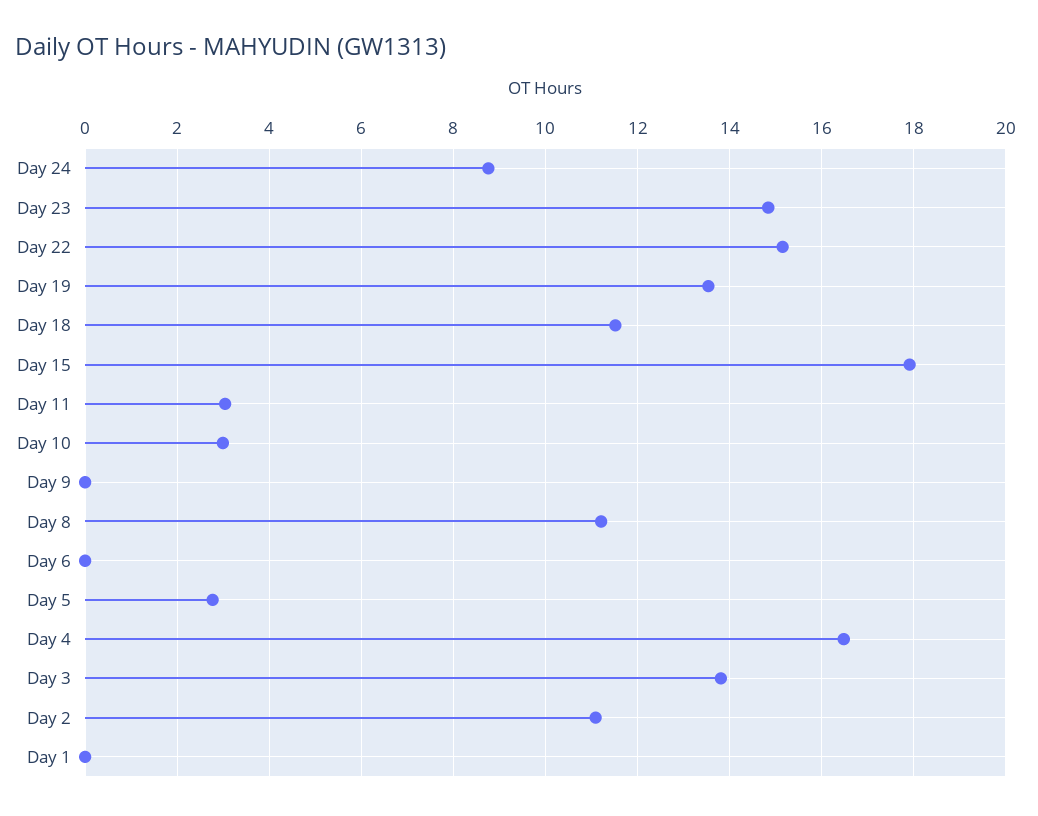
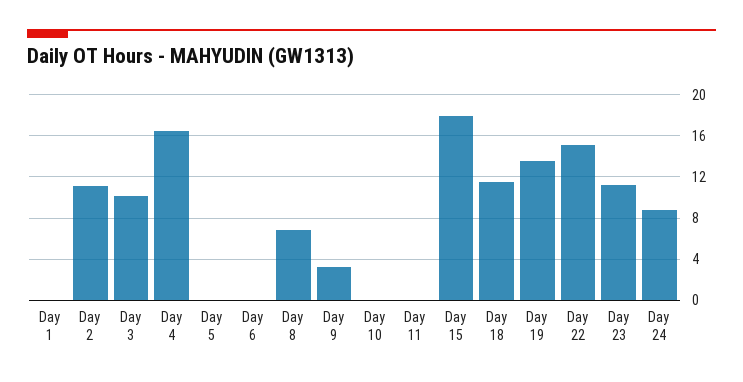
  {
    "Day 24": 8.8,
-   "Day 23": 14.8,
+   "Day 23": 11,
    "Day 22": 15.2,
    "Day 19": 13.6,
    "Day 18": 11.6,
    "Day 15": 18,
-   "Day 11": 3,
+   "Day 11": 0,
-   "Day 10": 3,
+   "Day 10": 0,
-   "Day 9": 0,
+   "Day 9": 3,
-   "Day 8": 11.2,
+   "Day 8": 7,
    "Day 6": 0,
-   "Day 5": 2.8,
+   "Day 5": 0,
    "Day 4": 16.4,
-   "Day 3": 13.8,
+   "Day 3": 10,
    "Day 2": 11,
    "Day 1": 0
  }

